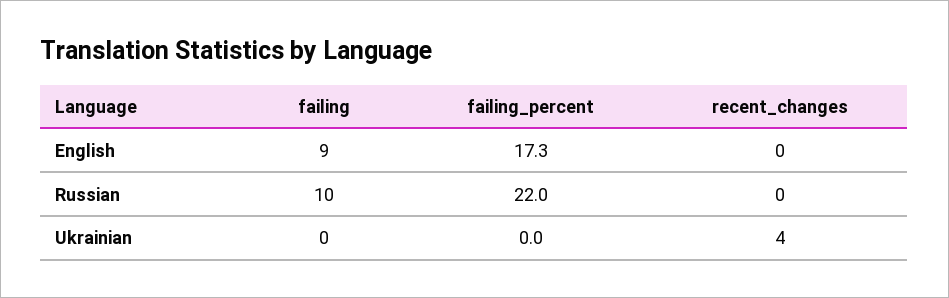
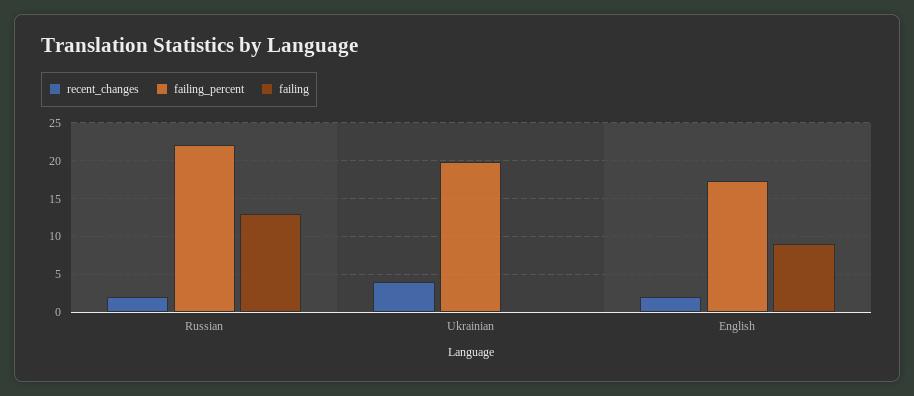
  {
    "failing": {
      "English": 9,
-     "Russian": 10,
+     "Russian": 13,
      "Ukrainian": 0
    },
    "failing_percent": {
      "English": 17.3,
      "Russian": 22,
-     "Ukrainian": 0
+     "Ukrainian": 20
    },
    "recent_changes": {
-     "English": 0,
+     "English": 2,
-     "Russian": 0,
+     "Russian": 2,
      "Ukrainian": 4
    }
  }

